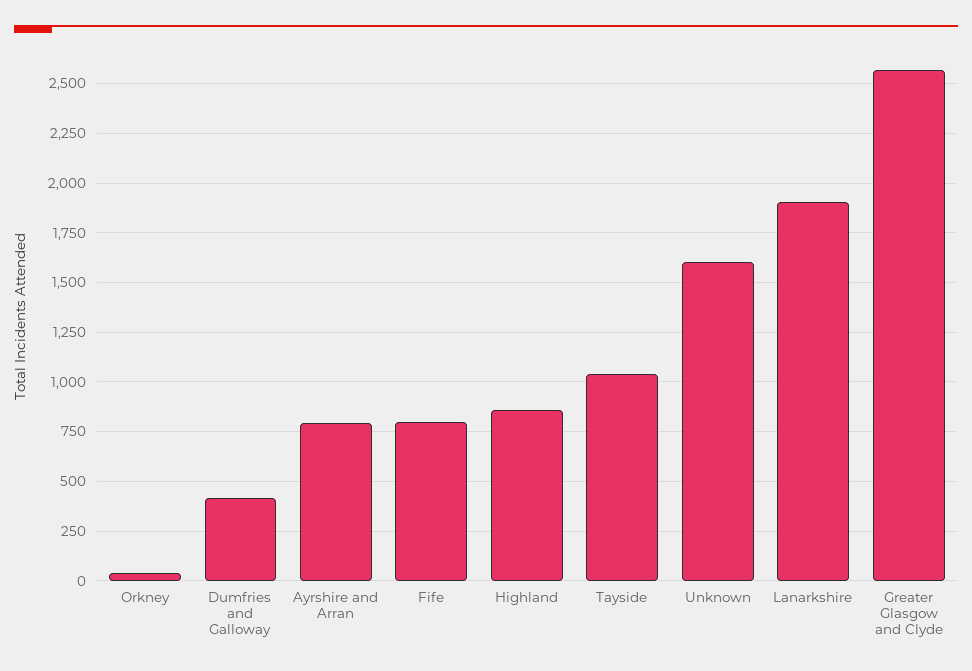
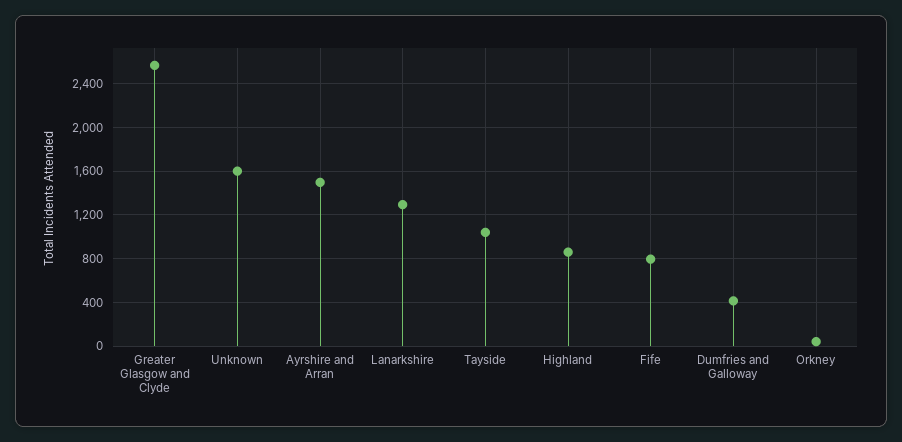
  {
    "Orkney": 50,
    "Dumfries and Galloway": 400,
-   "Ayrshire and Arran": 800,
+   "Ayrshire and Arran": 1500,
    "Fife": 800,
    "Highland": 850,
    "Tayside": 1050,
    "Unknown": 1600,
-   "Lanarkshire": 1900,
+   "Lanarkshire": 1300,
    "Greater Glasgow and Clyde": 2550
  }

